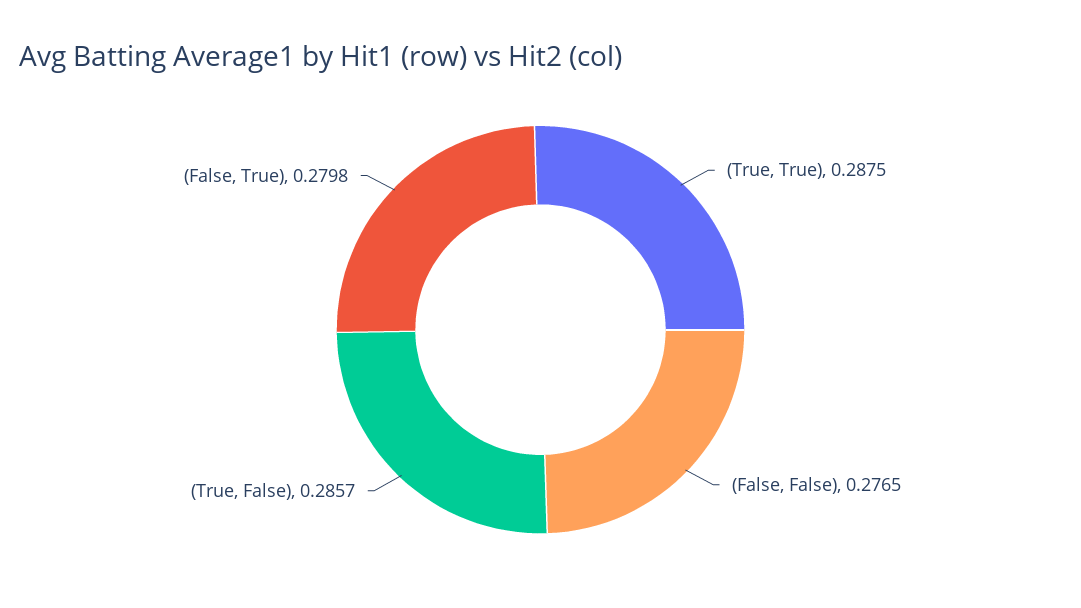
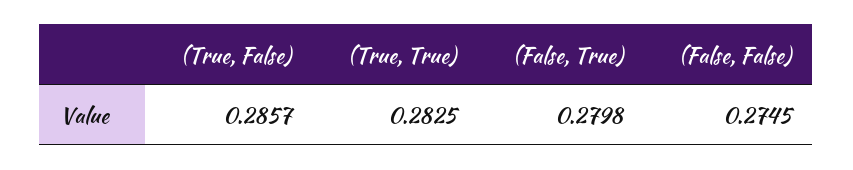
  {
-   "(True, True)": 0.2875,
+   "(True, True)": 0.2825,
-   "(False, False)": 0.2765,
+   "(False, False)": 0.2745,
    "(True, False)": 0.2857,
    "(False, True)": 0.2798
  }

